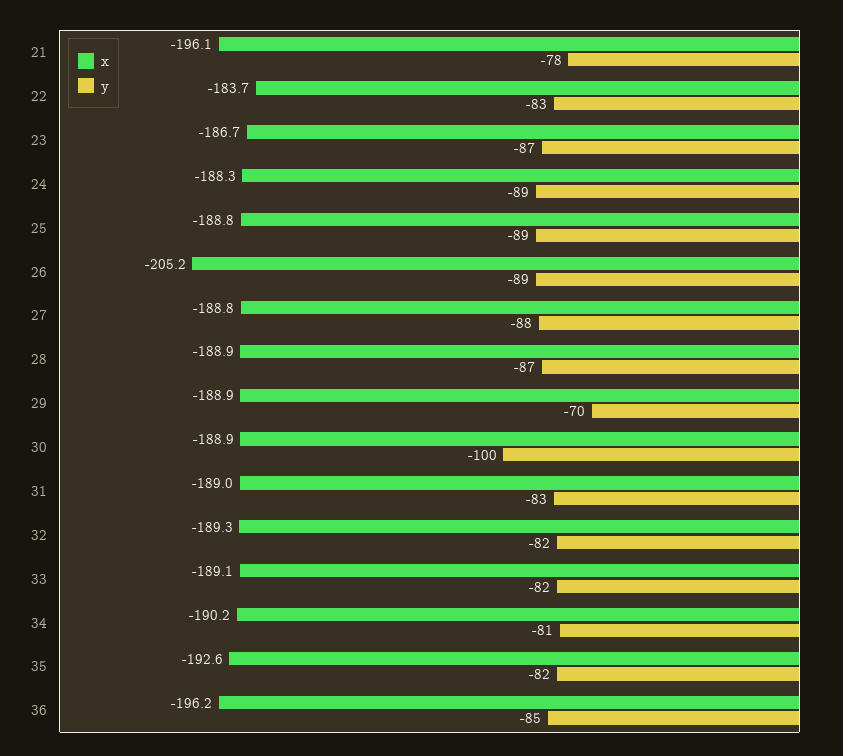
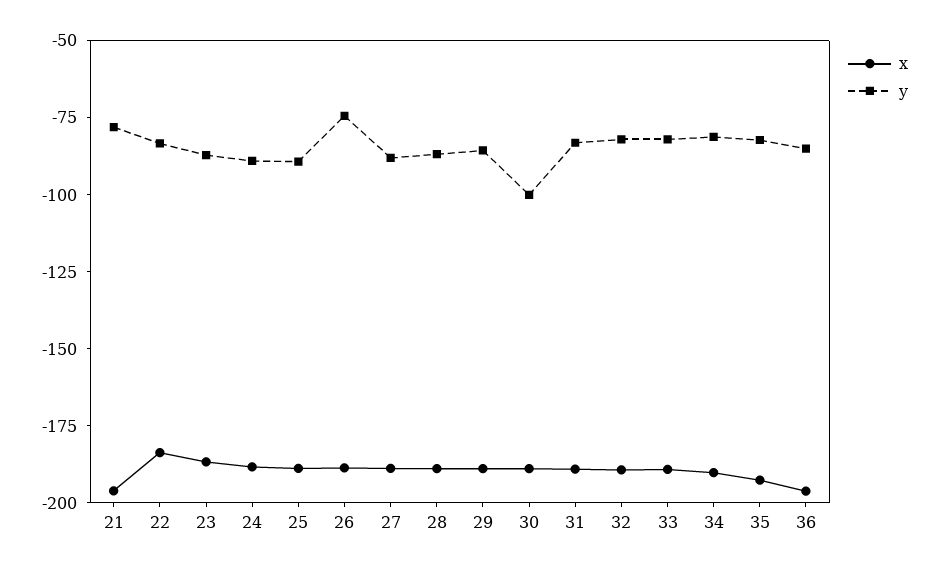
  {
    "x": {
      "21": -196.1,
      "22": -183.7,
      "23": -186.7,
      "24": -188.3,
      "25": -188.8,
-     "26": -205.2,
+     "26": -190,
      "27": -188.8,
      "28": -188.9,
      "29": -188.9,
      "30": -188.9,
      "31": -189,
      "32": -189.3,
      "33": -189.1,
      "34": -190.2,
      "35": -192.6,
      "36": -196.2
    },
    "y": {
      "21": -78,
      "22": -83,
      "23": -87,
      "24": -89,
      "25": -89,
-     "26": -89,
+     "26": -75,
      "27": -88,
      "28": -87,
-     "29": -70,
+     "29": -85,
      "30": -100,
      "31": -83,
      "32": -82,
      "33": -82,
      "34": -81,
      "35": -82,
      "36": -85
    }
  }

